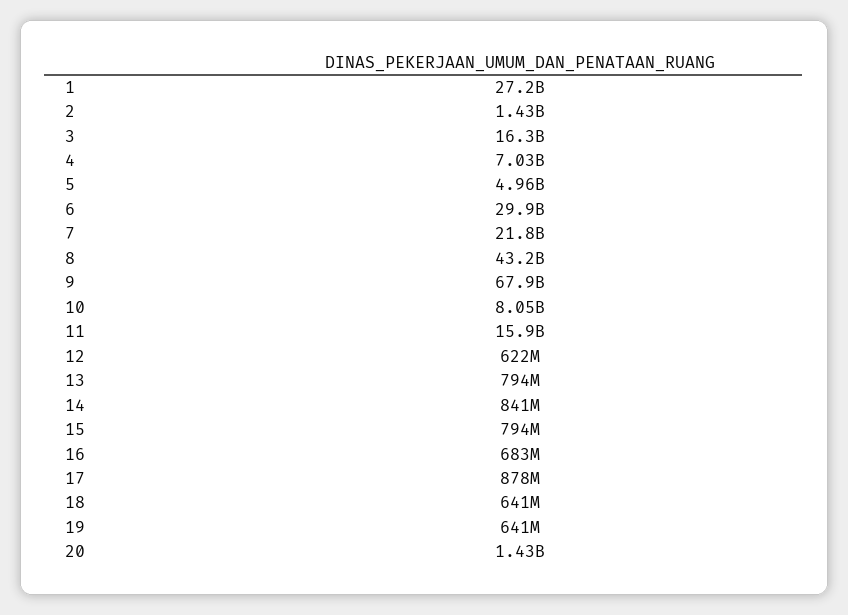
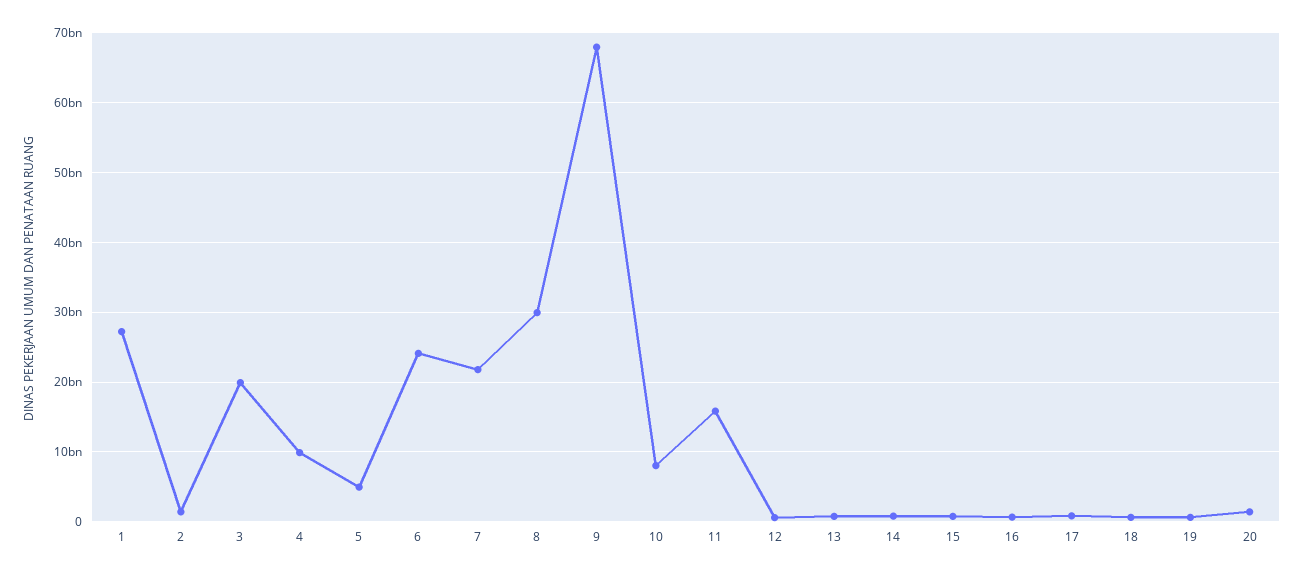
  {
    "1": 27200000000,
    "2": 1430000000,
-   "3": 16300000000,
+   "3": 20000000000,
-   "4": 7030000000,
+   "4": 10000000000,
    "5": 4960000000,
-   "6": 29900000000,
+   "6": 24000000000,
    "7": 21800000000,
-   "8": 43200000000,
+   "8": 30000000000,
    "9": 67900000000,
    "10": 8050000000,
    "11": 15900000000,
    "12": 622000000,
    "13": 794000000,
    "14": 841000000,
    "15": 794000000,
    "16": 683000000,
    "17": 878000000,
    "18": 641000000,
    "19": 641000000,
    "20": 1430000000
  }

